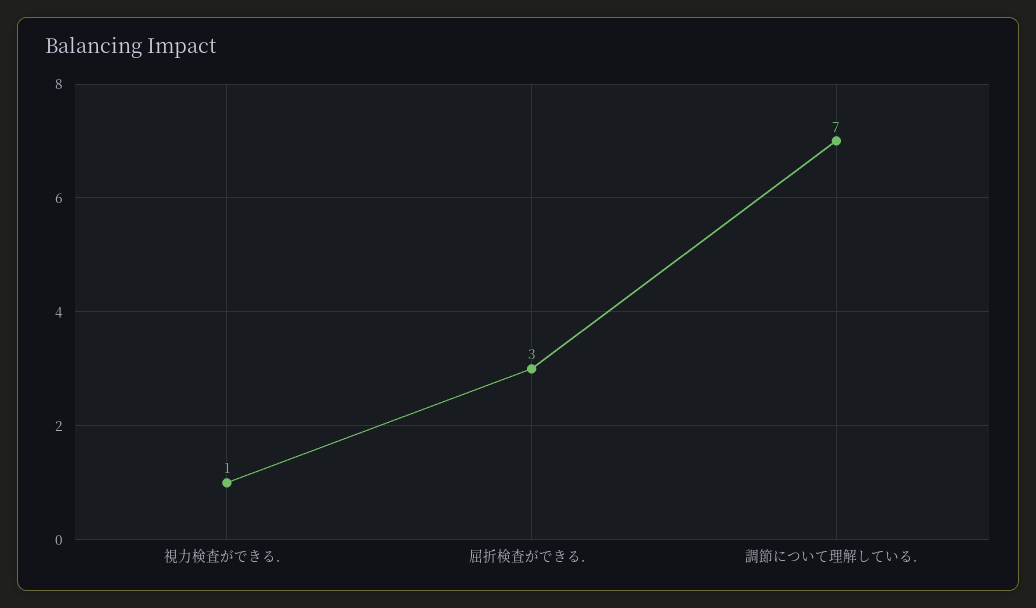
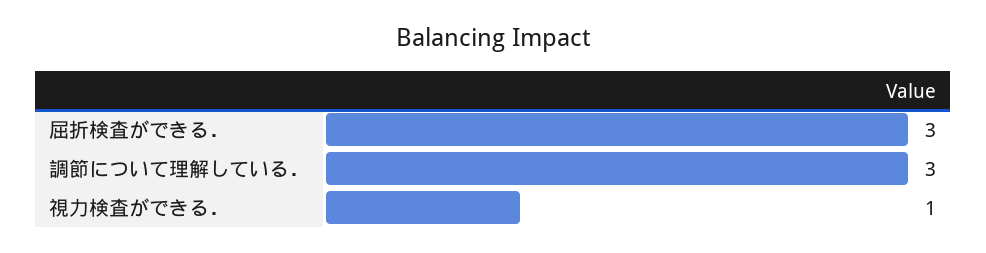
  {
    "視力検査ができる．": 1,
    "屈折検査ができる．": 3,
-   "調節について理解している．": 7
+   "調節について理解している．": 3
  }

